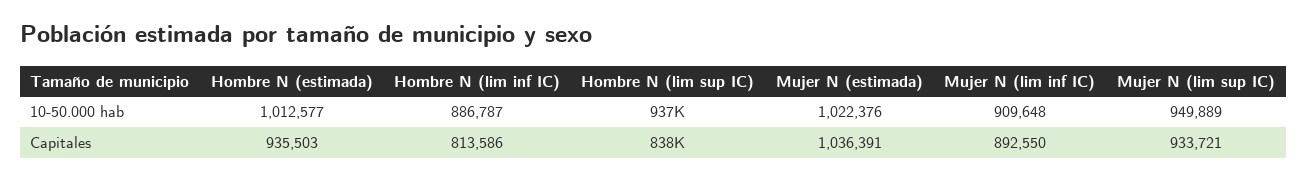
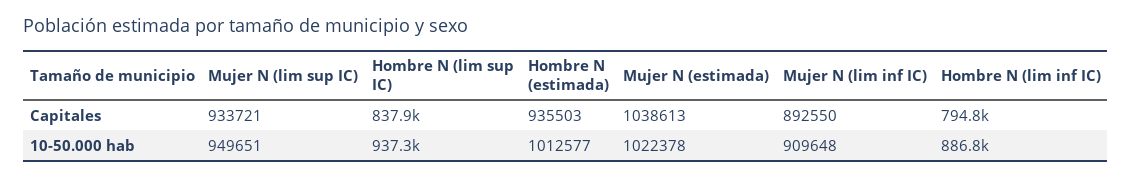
  {
    "Hombre N (estimada)": {
      "10-50.000 hab": 1012577,
      "Capitales": 935503
    },
    "Hombre N (lim inf IC)": {
      "10-50.000 hab": 886787,
-     "Capitales": 813586
+     "Capitales": 794800
    },
    "Hombre N (lim sup IC)": {
      "10-50.000 hab": 937300,
      "Capitales": 837900
    },
    "Mujer N (estimada)": {
-     "10-50.000 hab": 1022376,
+     "10-50.000 hab": 1022378,
-     "Capitales": 1036391
+     "Capitales": 1038613
    },
    "Mujer N (lim inf IC)": {
      "10-50.000 hab": 909648,
      "Capitales": 892550
    },
    "Mujer N (lim sup IC)": {
-     "10-50.000 hab": 949889,
+     "10-50.000 hab": 949651,
      "Capitales": 933721
    }
  }

